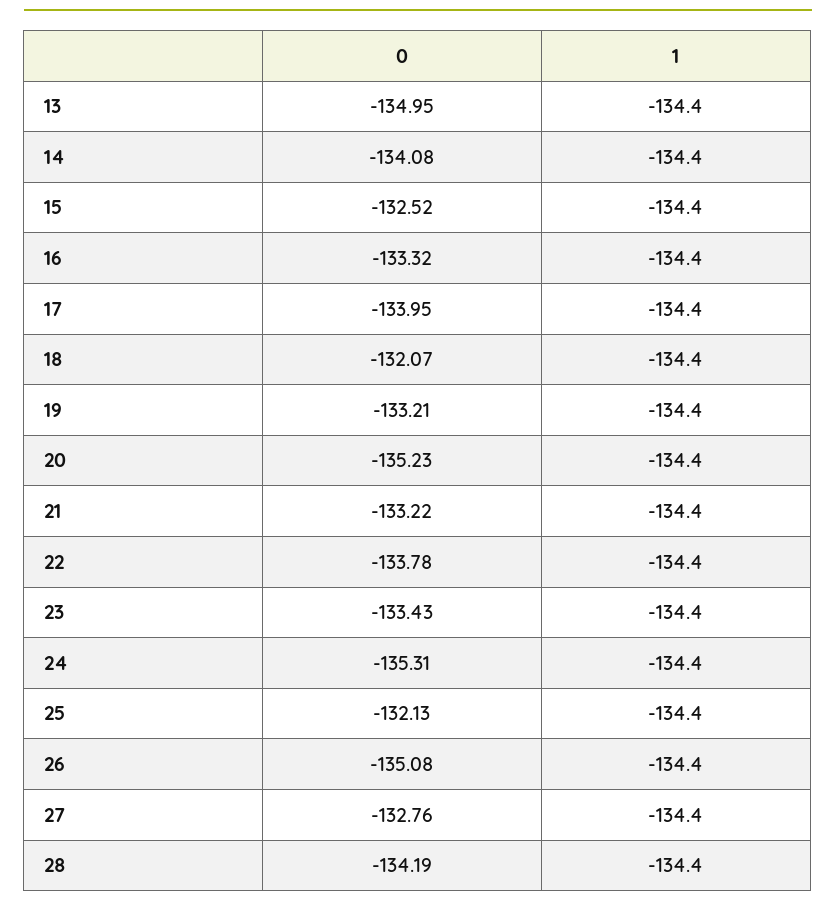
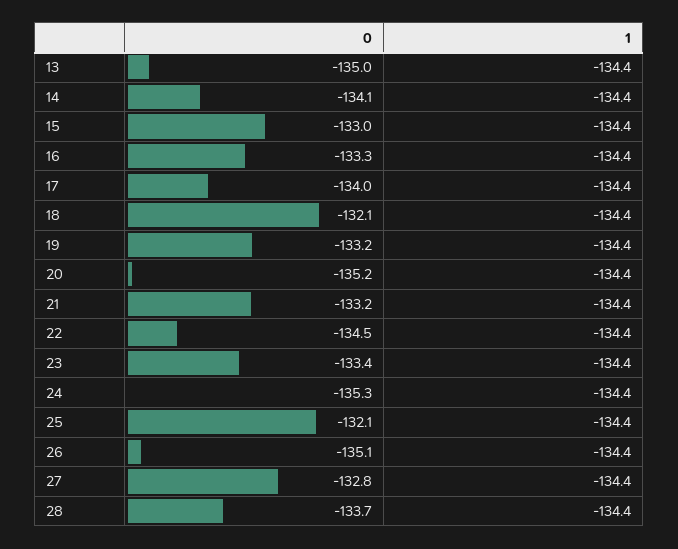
  {
    "0": {
      "13": -134.95,
      "14": -134.08,
-     "15": -132.52,
+     "15": -133,
      "16": -133.32,
      "17": -133.95,
      "18": -132.07,
      "19": -133.21,
      "20": -135.23,
      "21": -133.22,
-     "22": -133.78,
+     "22": -134.5,
      "23": -133.43,
      "24": -135.31,
      "25": -132.13,
      "26": -135.08,
      "27": -132.76,
-     "28": -134.19
+     "28": -133.7
    },
    "1": {
      "13": -134.4,
      "14": -134.4,
      "15": -134.4,
      "16": -134.4,
      "17": -134.4,
      "18": -134.4,
      "19": -134.4,
      "20": -134.4,
      "21": -134.4,
      "22": -134.4,
      "23": -134.4,
      "24": -134.4,
      "25": -134.4,
      "26": -134.4,
      "27": -134.4,
      "28": -134.4
    }
  }

